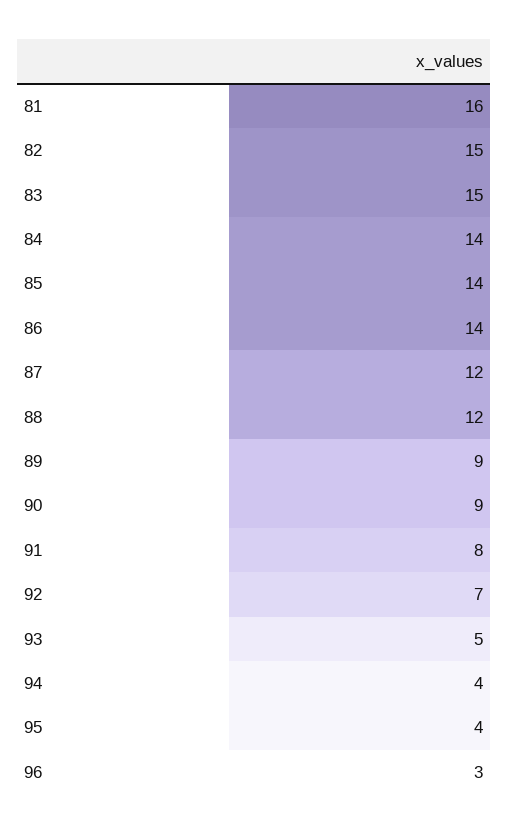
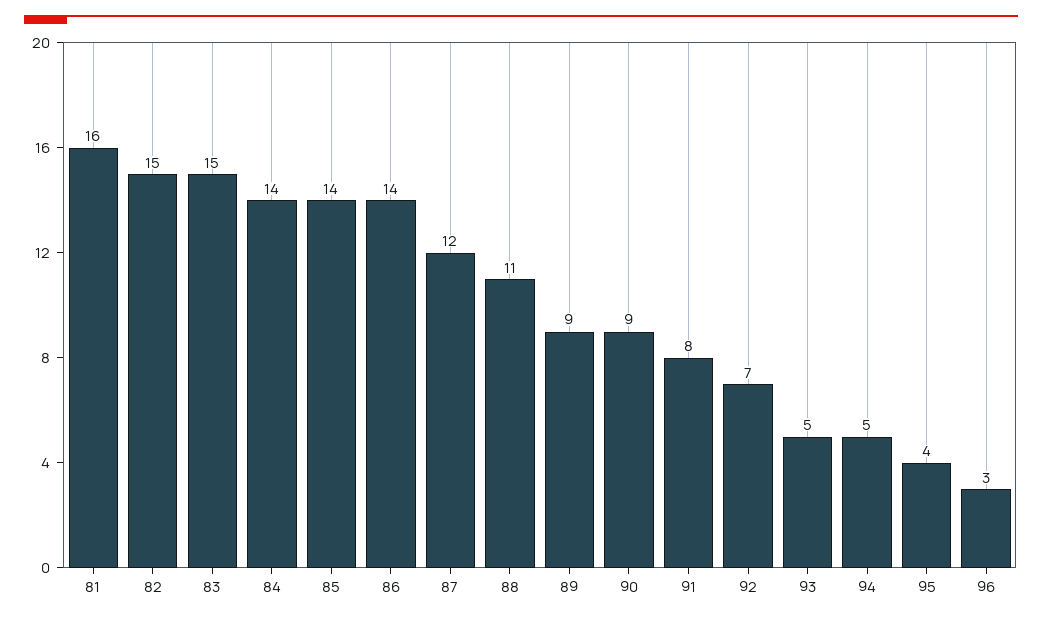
  {
    "81": 16,
    "82": 15,
    "83": 15,
    "84": 14,
    "85": 14,
    "86": 14,
    "87": 12,
-   "88": 12,
+   "88": 11,
    "89": 9,
    "90": 9,
    "91": 8,
    "92": 7,
    "93": 5,
-   "94": 4,
+   "94": 5,
    "95": 4,
    "96": 3
  }

